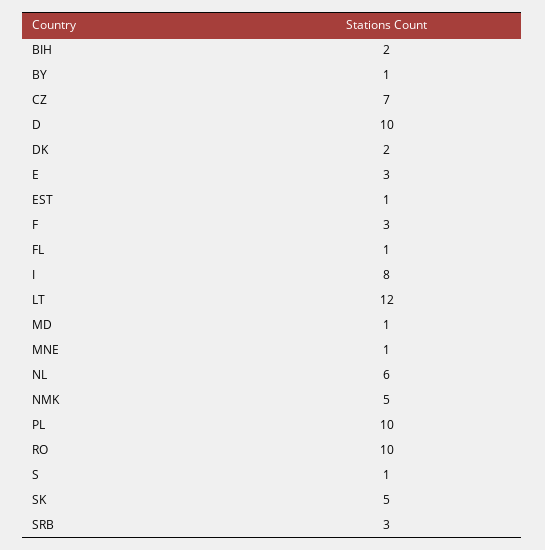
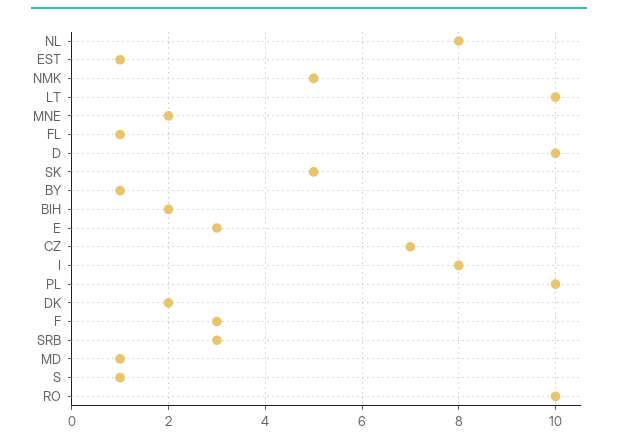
  {
    "BIH": 2,
    "BY": 1,
    "CZ": 7,
    "D": 10,
    "DK": 2,
    "E": 3,
    "EST": 1,
    "F": 3,
    "FL": 1,
    "I": 8,
-   "LT": 12,
+   "LT": 10,
    "MD": 1,
-   "MNE": 1,
+   "MNE": 2,
-   "NL": 6,
+   "NL": 8,
    "NMK": 5,
    "PL": 10,
    "RO": 10,
    "S": 1,
    "SK": 5,
    "SRB": 3
  }

